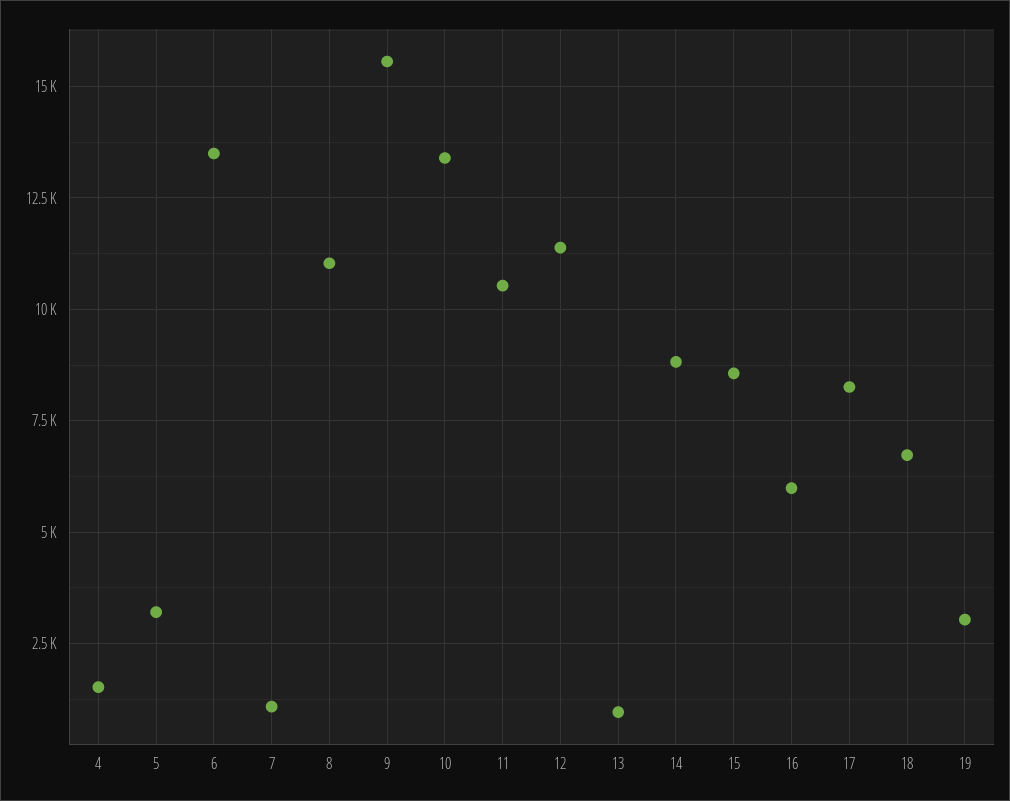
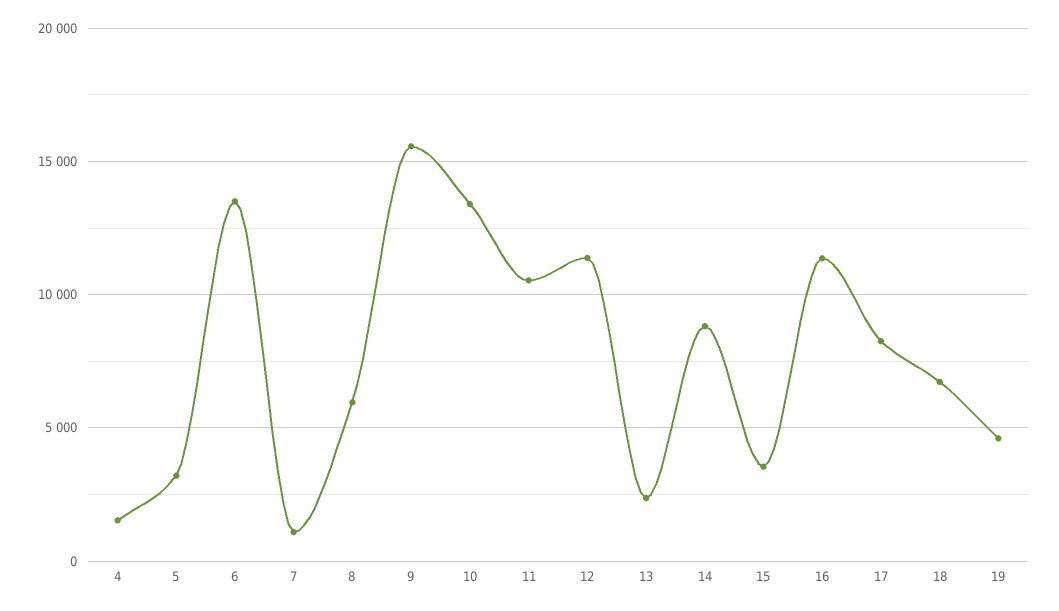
  {
    "4": 1500,
    "5": 3250,
    "6": 13500,
    "7": 1000,
-   "8": 11000,
+   "8": 6000,
    "9": 15500,
    "10": 13500,
    "11": 10500,
    "12": 11500,
-   "13": 1000,
+   "13": 2500,
    "14": 8750,
-   "15": 8500,
+   "15": 3500,
-   "16": 6000,
+   "16": 11500,
    "17": 8250,
    "18": 6750,
-   "19": 3000
+   "19": 4500
  }

